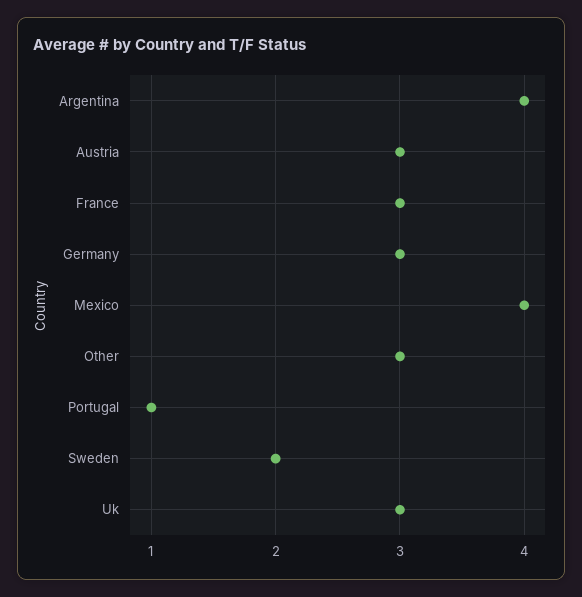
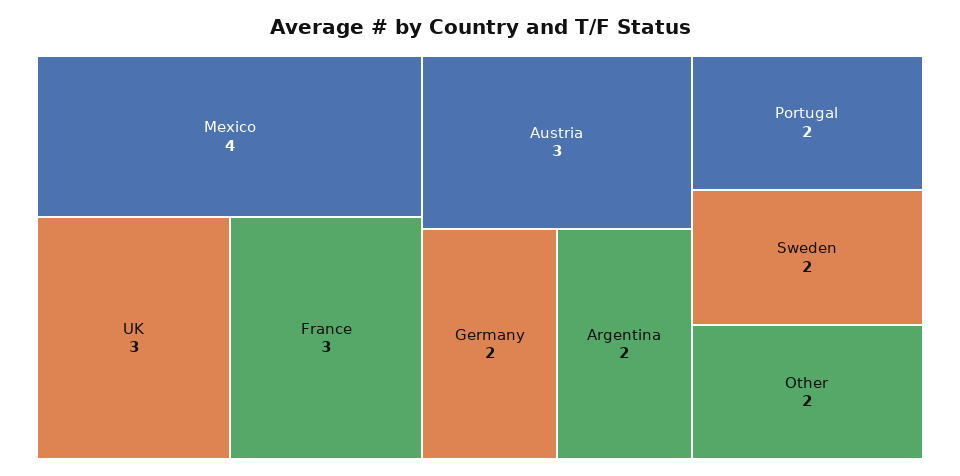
  {
-   "Argentina": 4,
+   "Argentina": 2,
    "Austria": 3,
    "France": 3,
-   "Germany": 3,
+   "Germany": 2,
    "Mexico": 4,
-   "Other": 3,
+   "Other": 2,
-   "Portugal": 1,
+   "Portugal": 2,
    "Sweden": 2,
    "Uk": 3
  }

